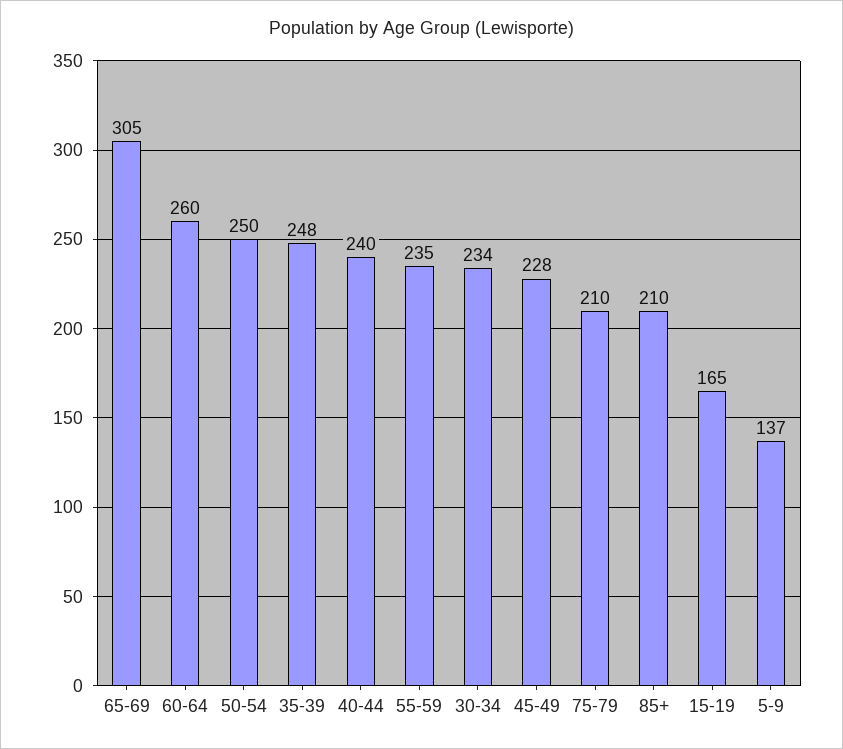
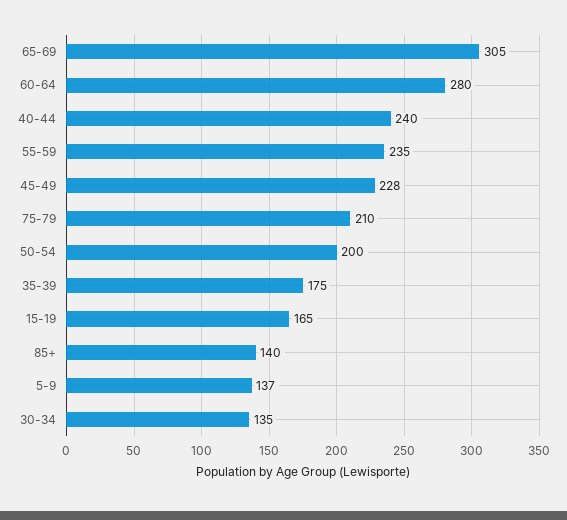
  {
    "65-69": 305,
-   "60-64": 260,
+   "60-64": 280,
-   "50-54": 250,
+   "50-54": 200,
-   "35-39": 248,
+   "35-39": 175,
    "40-44": 240,
    "55-59": 235,
-   "30-34": 234,
+   "30-34": 135,
    "45-49": 228,
    "75-79": 210,
-   "85+": 210,
+   "85+": 140,
    "15-19": 165,
    "5-9": 137
  }

